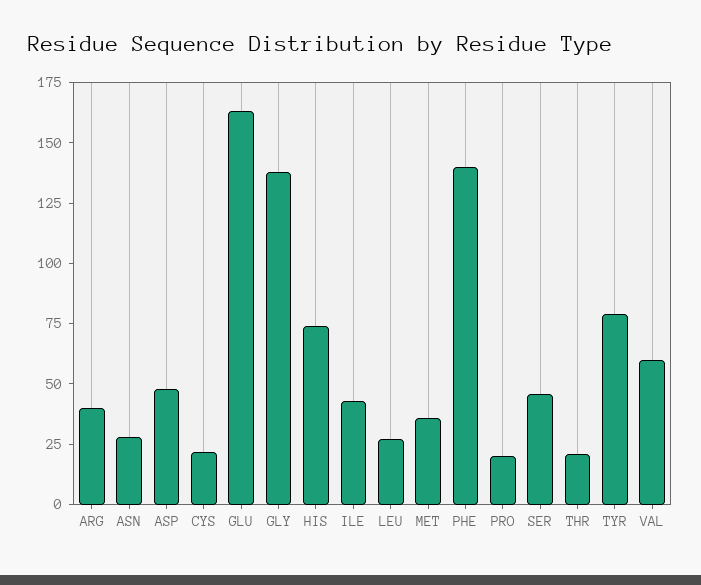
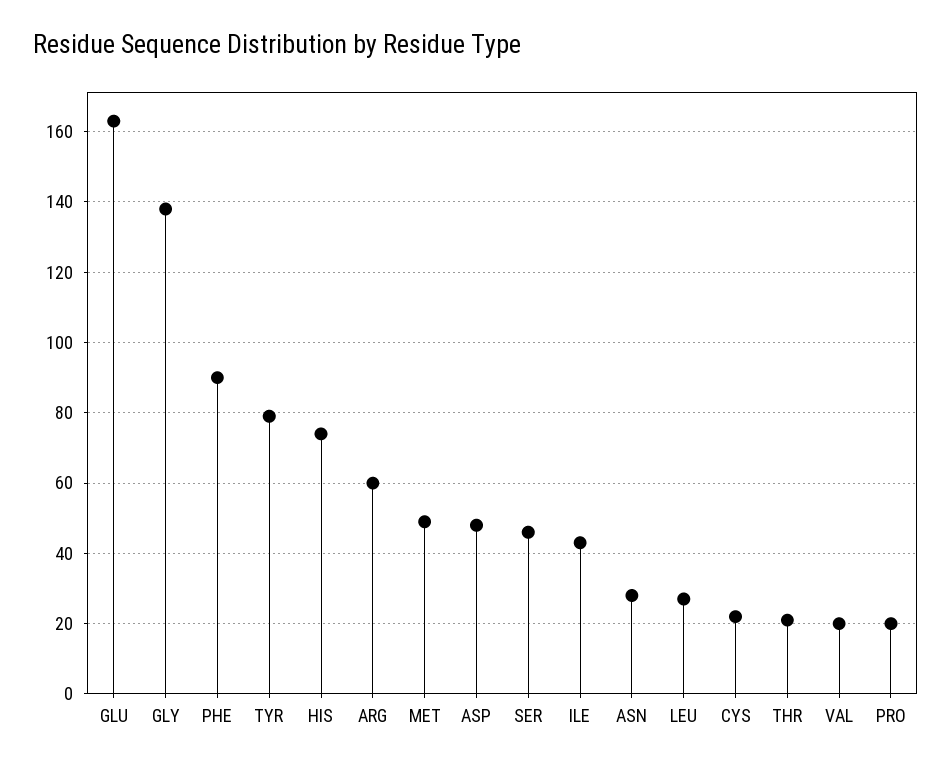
  {
-   "ARG": 40,
+   "ARG": 60,
    "ASN": 30,
    "ASP": 50,
    "CYS": 20,
    "GLU": 165,
    "GLY": 140,
    "HIS": 75,
    "ILE": 45,
    "LEU": 25,
-   "MET": 35,
+   "MET": 50,
-   "PHE": 140,
+   "PHE": 90,
    "PRO": 20,
    "SER": 45,
    "THR": 20,
    "TYR": 80,
-   "VAL": 60
+   "VAL": 20
  }

